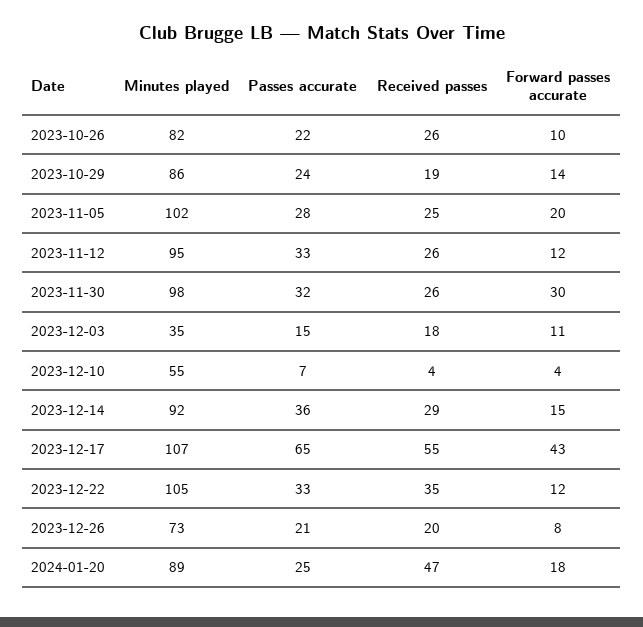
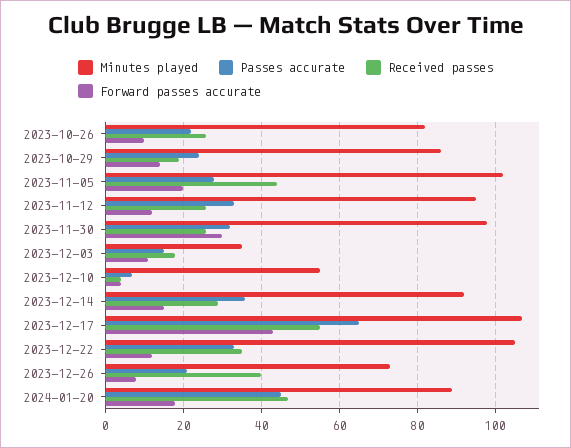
  {
    "Minutes played": {
      "2023-10-26": 82,
      "2023-10-29": 86,
      "2023-11-05": 102,
      "2023-11-12": 95,
      "2023-11-30": 98,
      "2023-12-03": 35,
      "2023-12-10": 55,
      "2023-12-14": 92,
      "2023-12-17": 107,
      "2023-12-22": 105,
      "2023-12-26": 73,
      "2024-01-20": 89
    },
    "Passes accurate": {
      "2023-10-26": 22,
      "2023-10-29": 24,
      "2023-11-05": 28,
      "2023-11-12": 33,
      "2023-11-30": 32,
      "2023-12-03": 15,
      "2023-12-10": 7,
      "2023-12-14": 36,
      "2023-12-17": 65,
      "2023-12-22": 33,
      "2023-12-26": 21,
-     "2024-01-20": 25
+     "2024-01-20": 45
    },
    "Received passes": {
      "2023-10-26": 26,
      "2023-10-29": 19,
-     "2023-11-05": 25,
+     "2023-11-05": 45,
      "2023-11-12": 26,
      "2023-11-30": 26,
      "2023-12-03": 18,
      "2023-12-10": 4,
      "2023-12-14": 29,
      "2023-12-17": 55,
      "2023-12-22": 35,
-     "2023-12-26": 20,
+     "2023-12-26": 40,
      "2024-01-20": 47
    },
    "Forward passes accurate": {
      "2023-10-26": 10,
      "2023-10-29": 14,
      "2023-11-05": 20,
      "2023-11-12": 12,
      "2023-11-30": 30,
      "2023-12-03": 11,
      "2023-12-10": 4,
      "2023-12-14": 15,
      "2023-12-17": 43,
      "2023-12-22": 12,
      "2023-12-26": 8,
      "2024-01-20": 18
    }
  }

